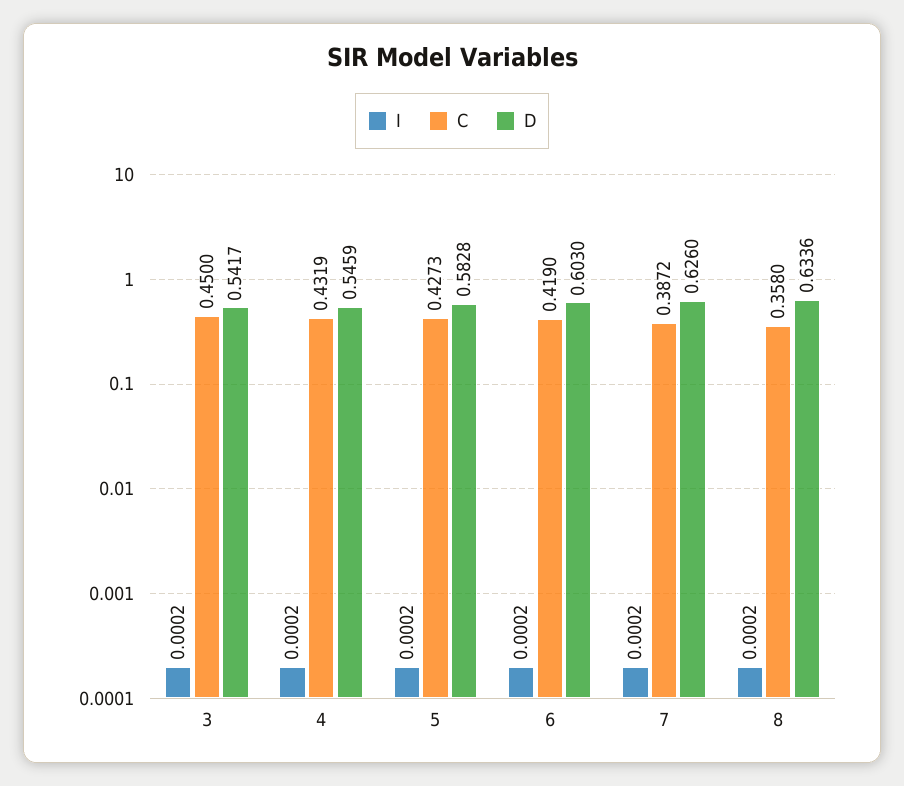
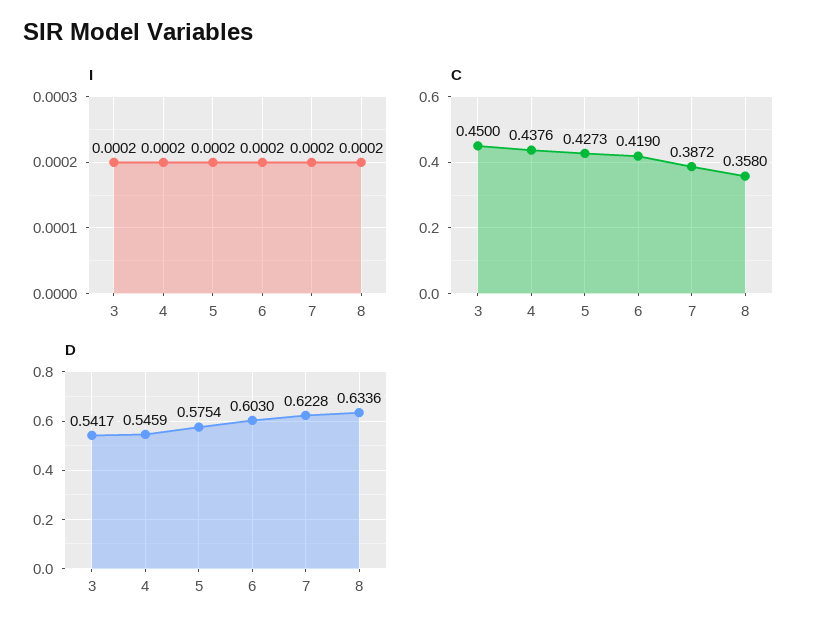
  {
    "I": {
      "3": 0.0002,
      "4": 0.0002,
      "5": 0.0002,
      "6": 0.0002,
      "7": 0.0002,
      "8": 0.0002
    },
    "C": {
      "3": 0.45,
-     "4": 0.4319,
+     "4": 0.4376,
      "5": 0.4273,
      "6": 0.419,
      "7": 0.3872,
      "8": 0.358
    },
    "D": {
      "3": 0.5417,
      "4": 0.5459,
-     "5": 0.5828,
+     "5": 0.5754,
      "6": 0.603,
-     "7": 0.626,
+     "7": 0.6228,
      "8": 0.6336
    }
  }

